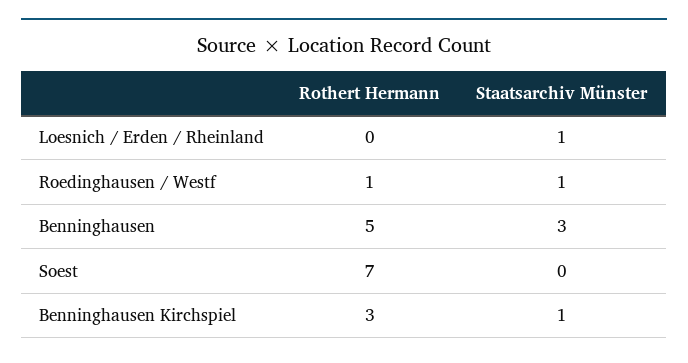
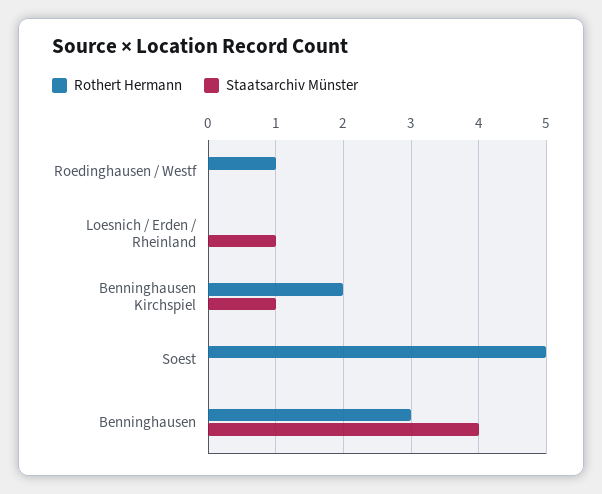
  {
    "Rothert Hermann": {
      "Loesnich / Erden / Rheinland": 0,
      "Roedinghausen / Westf": 1,
-     "Benninghausen": 5,
+     "Benninghausen": 3,
-     "Soest": 7,
+     "Soest": 5,
-     "Benninghausen Kirchspiel": 3
+     "Benninghausen Kirchspiel": 2
    },
    "Staatsarchiv Münster": {
      "Loesnich / Erden / Rheinland": 1,
-     "Roedinghausen / Westf": 1,
+     "Roedinghausen / Westf": 0,
-     "Benninghausen": 3,
+     "Benninghausen": 4,
      "Soest": 0,
      "Benninghausen Kirchspiel": 1
    }
  }

